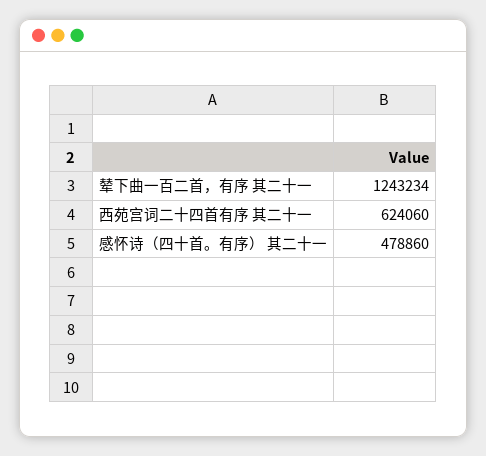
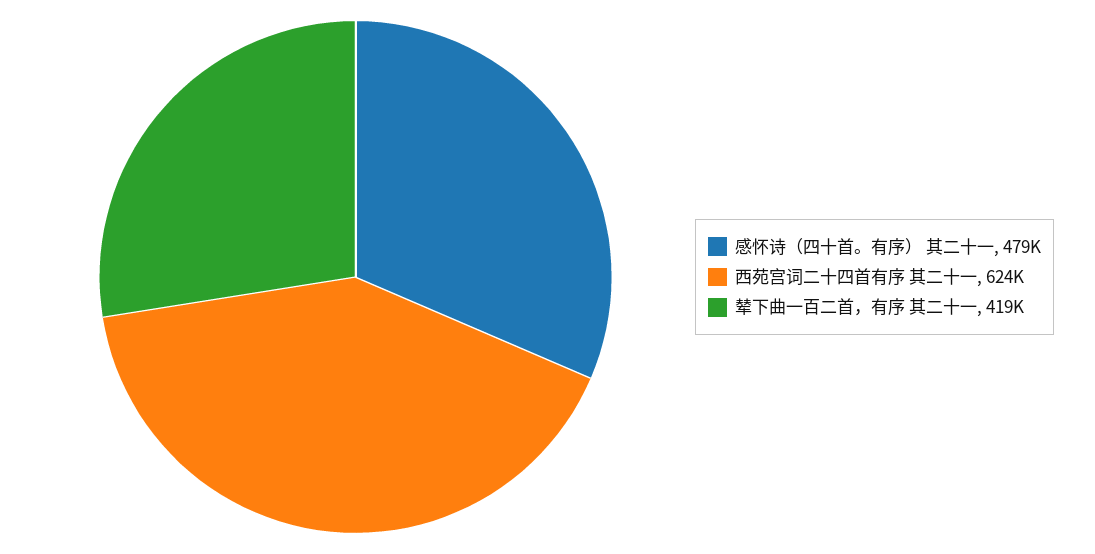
  {
-   "辇下曲一百二首，有序 其二十一": 1243234,
+   "辇下曲一百二首，有序 其二十一": 419000,
    "西苑宫词二十四首有序 其二十一": 624060,
    "感怀诗（四十首。有序） 其二十一": 478860
  }

